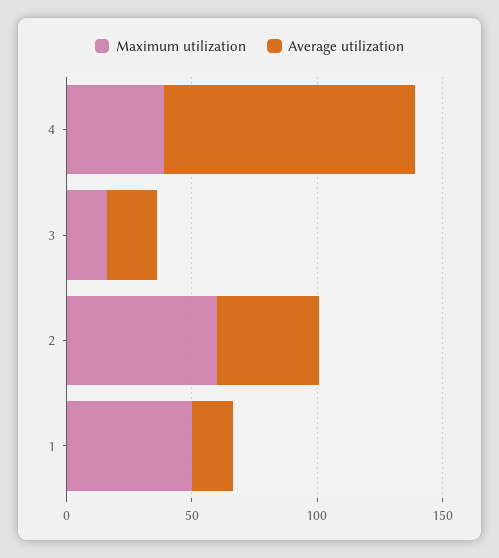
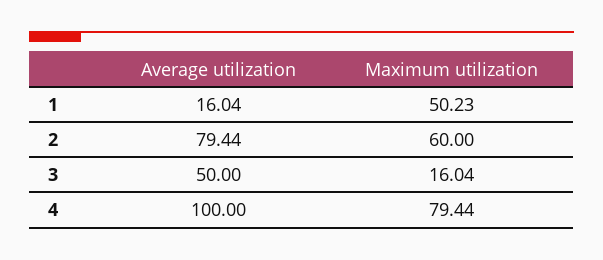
  {
    "Maximum utilization": {
-     "4": 40,
+     "4": 79.44,
      "3": 16.04,
      "2": 60,
      "1": 50.23
    },
    "Average utilization": {
      "4": 100,
-     "3": 20,
+     "3": 50,
-     "2": 40,
+     "2": 79.44,
      "1": 16.04
    }
  }

